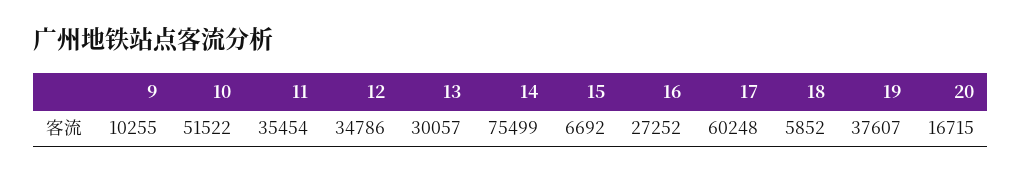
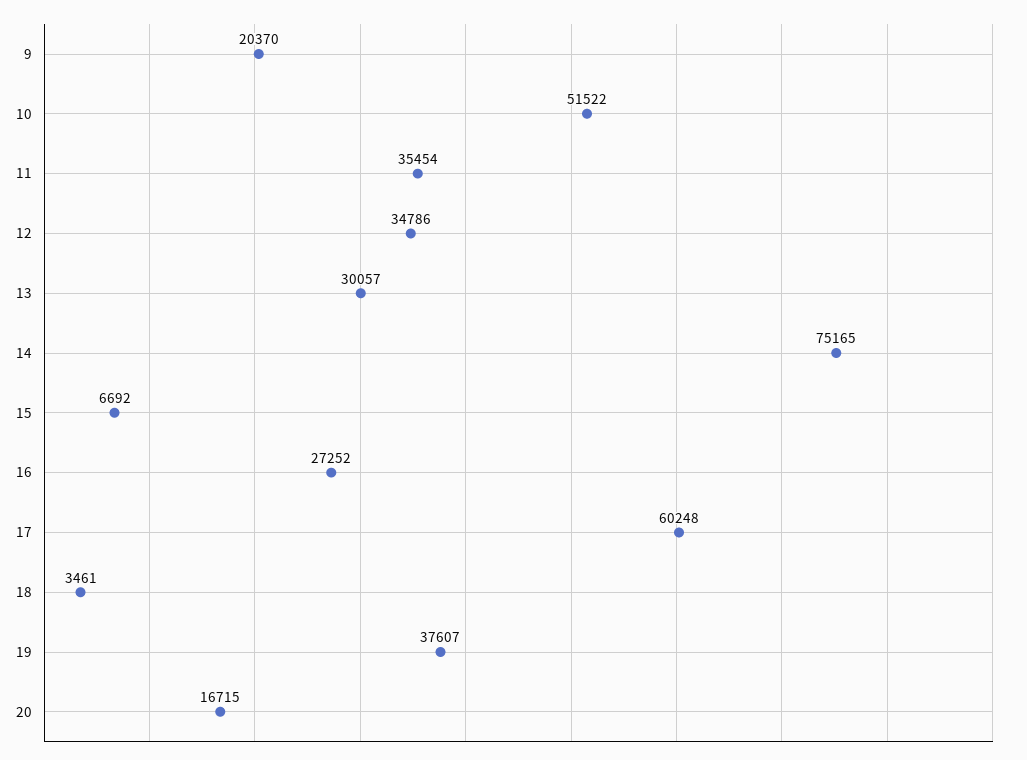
  {
-   "9": 10255,
+   "9": 20370,
    "10": 51522,
    "11": 35454,
    "12": 34786,
    "13": 30057,
-   "14": 75499,
+   "14": 75165,
    "15": 6692,
    "16": 27252,
    "17": 60248,
-   "18": 5852,
+   "18": 3461,
    "19": 37607,
    "20": 16715
  }

